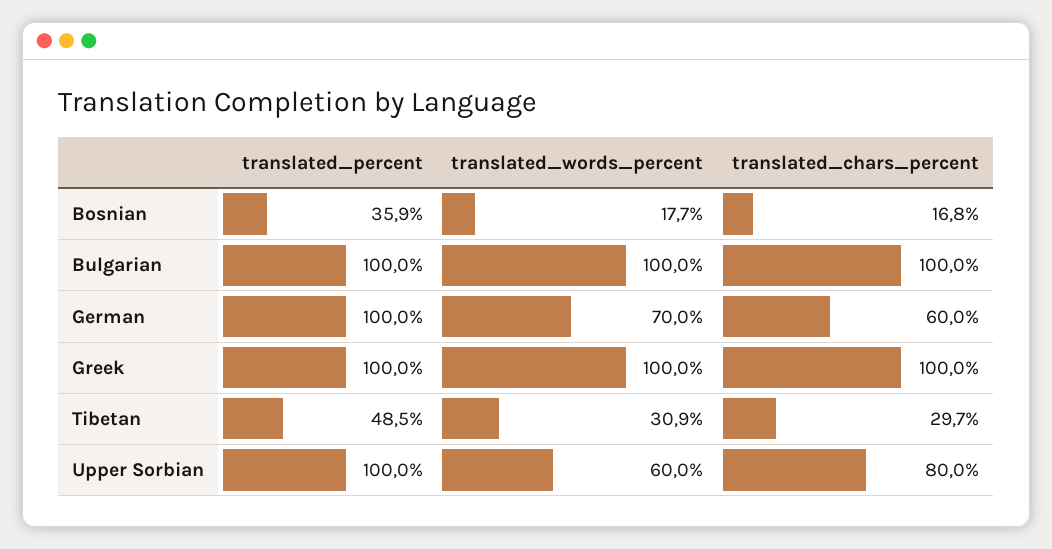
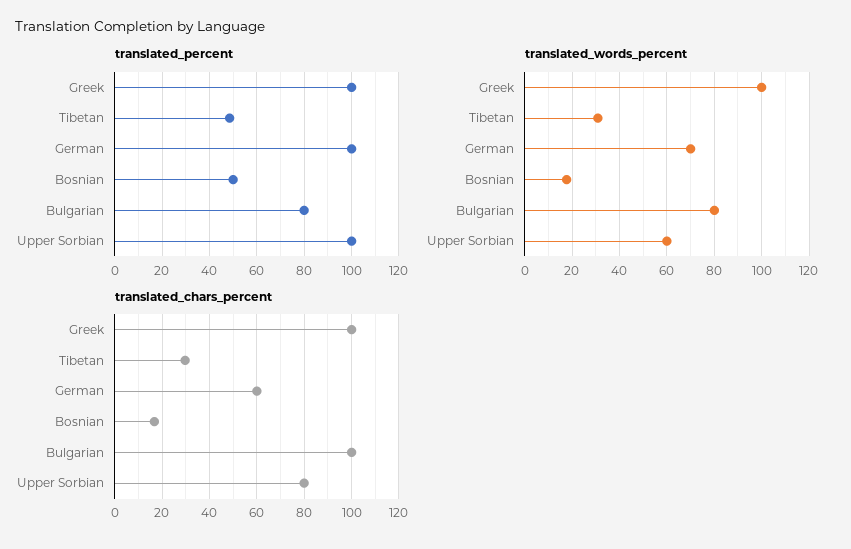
  {
    "translated_percent": {
-     "Bosnian": 35.9,
+     "Bosnian": 50,
-     "Bulgarian": 100,
+     "Bulgarian": 80,
      "German": 100,
      "Greek": 100,
      "Tibetan": 48.5,
      "Upper Sorbian": 100
    },
    "translated_words_percent": {
      "Bosnian": 17.7,
-     "Bulgarian": 100,
+     "Bulgarian": 80,
      "German": 70,
      "Greek": 100,
      "Tibetan": 30.9,
      "Upper Sorbian": 60
    },
    "translated_chars_percent": {
      "Bosnian": 16.8,
      "Bulgarian": 100,
      "German": 60,
      "Greek": 100,
      "Tibetan": 29.7,
      "Upper Sorbian": 80
    }
  }

